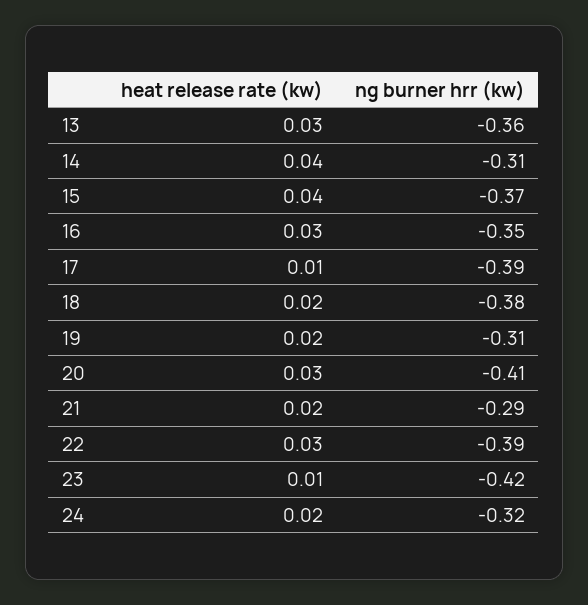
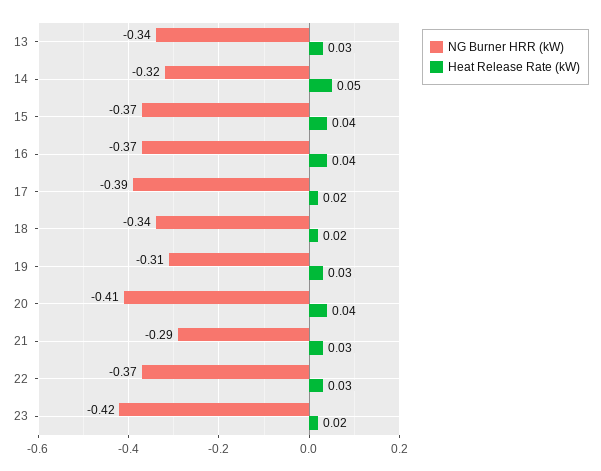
  {
    "heat release rate (kw)": {
      "13": 0.03,
-     "14": 0.04,
+     "14": 0.05,
      "15": 0.04,
-     "16": 0.03,
+     "16": 0.04,
-     "17": 0.01,
+     "17": 0.02,
      "18": 0.02,
-     "19": 0.02,
+     "19": 0.03,
-     "20": 0.03,
+     "20": 0.04,
-     "21": 0.02,
+     "21": 0.03,
      "22": 0.03,
-     "23": 0.01,
+     "23": 0.02
-     "24": 0.02
    },
    "ng burner hrr (kw)": {
-     "13": -0.36,
+     "13": -0.34,
-     "14": -0.31,
+     "14": -0.32,
      "15": -0.37,
-     "16": -0.35,
+     "16": -0.37,
      "17": -0.39,
-     "18": -0.38,
+     "18": -0.34,
      "19": -0.31,
      "20": -0.41,
      "21": -0.29,
-     "22": -0.39,
+     "22": -0.37,
-     "23": -0.42,
+     "23": -0.42
-     "24": -0.32
    }
  }

